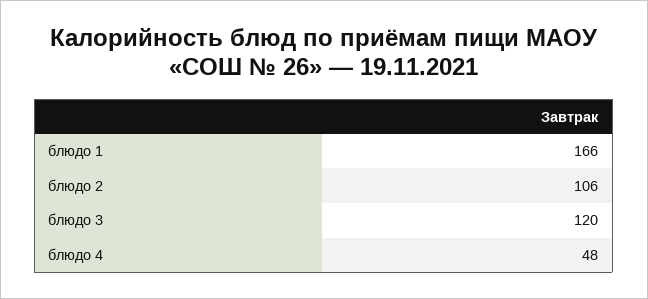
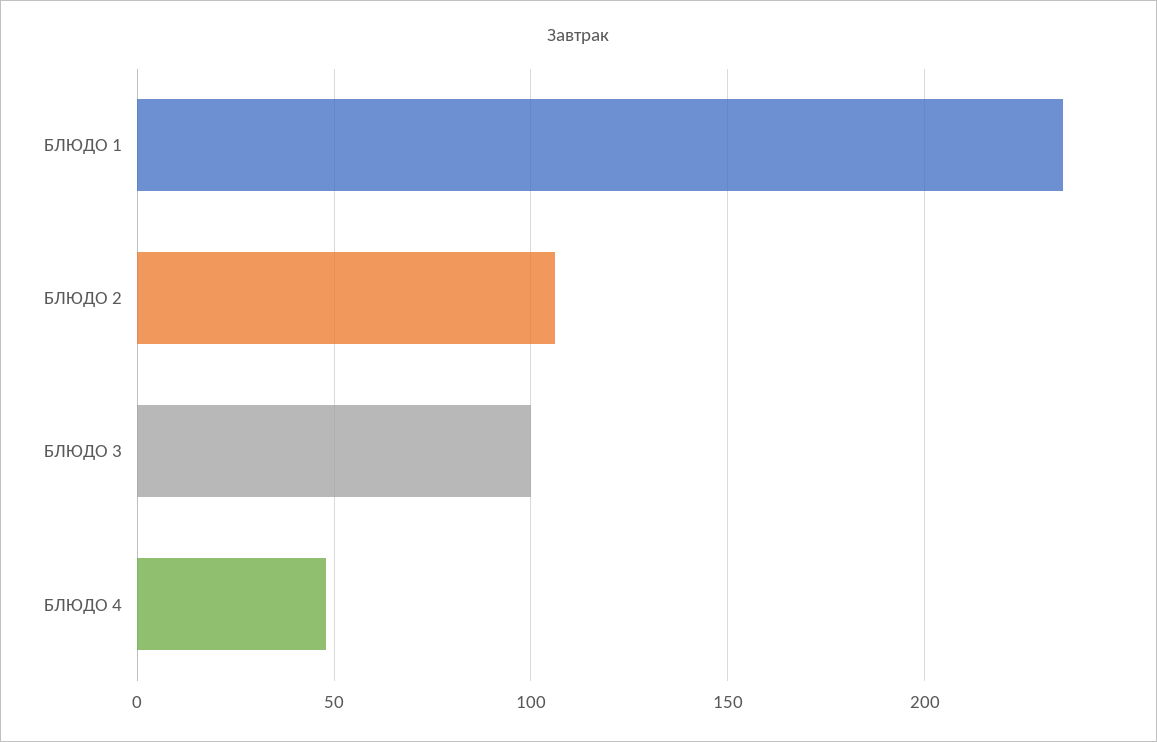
  {
-   "блюдо 1": 166,
+   "блюдо 1": 235,
    "блюдо 2": 106,
-   "блюдо 3": 120,
+   "блюдо 3": 100,
    "блюдо 4": 48
  }

